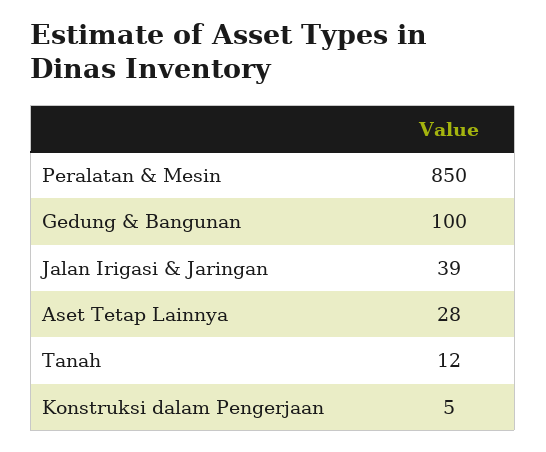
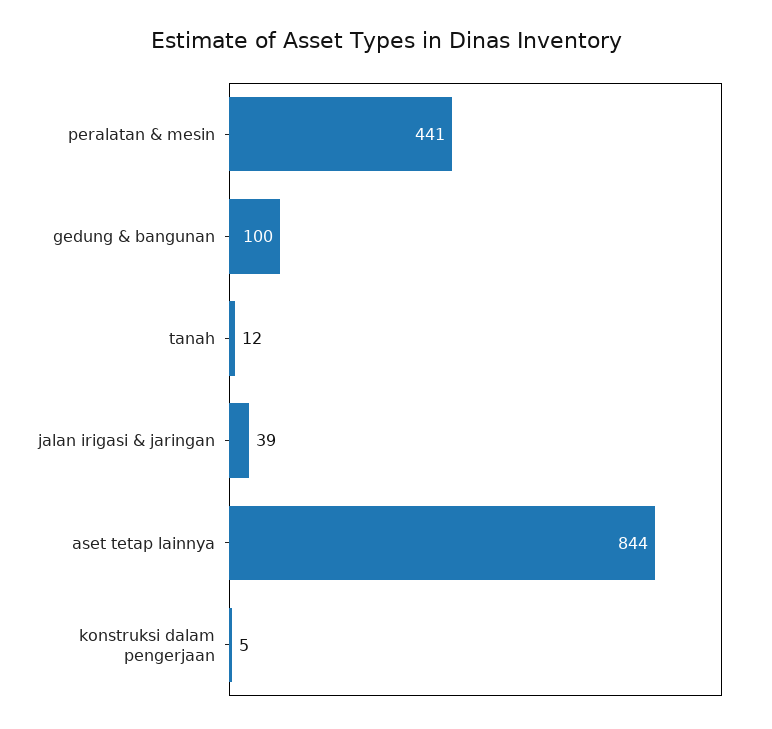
  {
-   "Peralatan & Mesin": 850,
+   "Peralatan & Mesin": 441,
    "Gedung & Bangunan": 100,
    "Jalan Irigasi & Jaringan": 39,
-   "Aset Tetap Lainnya": 28,
+   "Aset Tetap Lainnya": 844,
    "Tanah": 12,
    "Konstruksi dalam Pengerjaan": 5
  }

